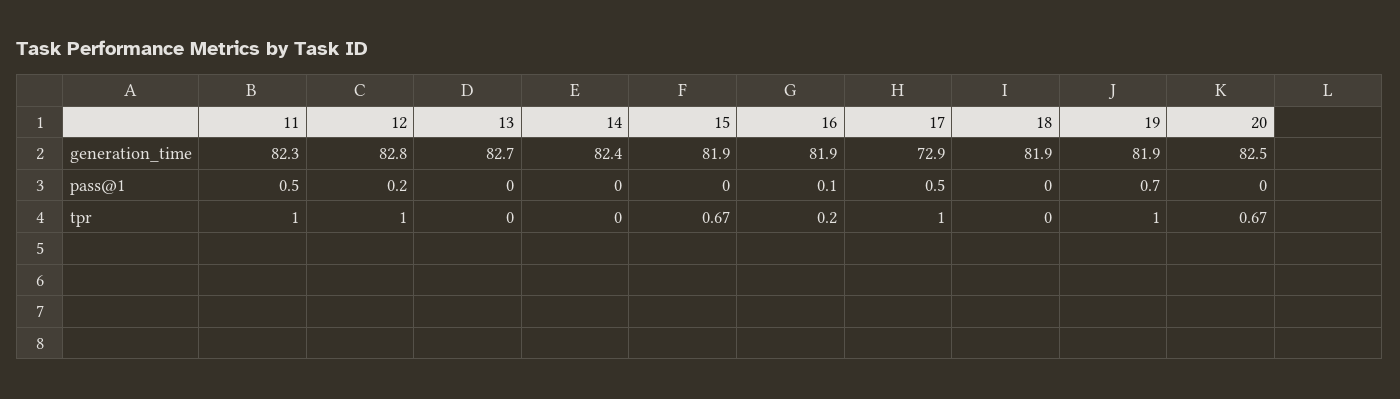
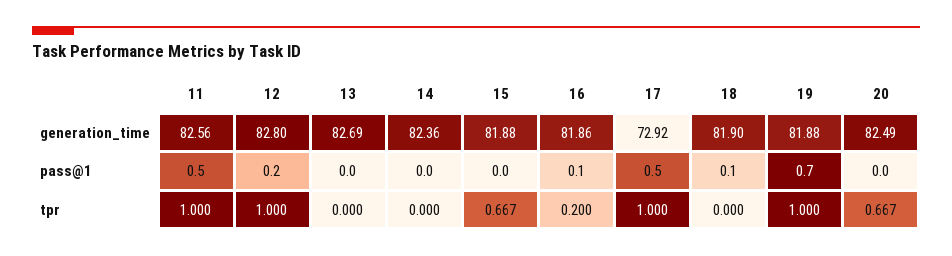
  {
    "11": {
-     "generation_time": 82.3,
+     "generation_time": 82.56,
      "pass@1": 0.5,
      "tpr": 1
    },
    "12": {
      "generation_time": 82.8,
      "pass@1": 0.2,
      "tpr": 1
    },
    "13": {
      "generation_time": 82.69,
      "pass@1": 0,
      "tpr": 0
    },
    "14": {
      "generation_time": 82.36,
      "pass@1": 0,
      "tpr": 0
    },
    "15": {
      "generation_time": 81.88,
      "pass@1": 0,
      "tpr": 0.667
    },
    "16": {
      "generation_time": 81.86,
      "pass@1": 0.1,
      "tpr": 0.2
    },
    "17": {
      "generation_time": 72.92,
      "pass@1": 0.5,
      "tpr": 1
    },
    "18": {
      "generation_time": 81.9,
-     "pass@1": 0,
+     "pass@1": 0.1,
      "tpr": 0
    },
    "19": {
      "generation_time": 81.88,
      "pass@1": 0.7,
      "tpr": 1
    },
    "20": {
      "generation_time": 82.49,
      "pass@1": 0,
      "tpr": 0.667
    }
  }

